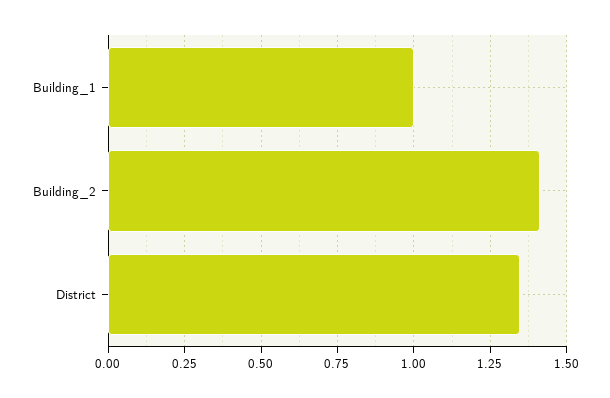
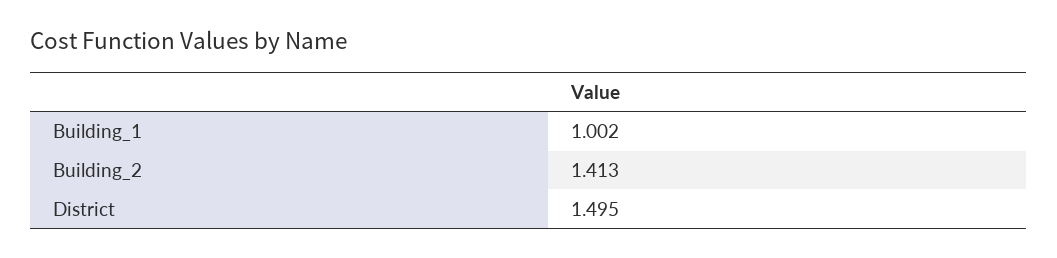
  {
    "Building_1": 1.002,
    "Building_2": 1.413,
-   "District": 1.35
+   "District": 1.495
  }

